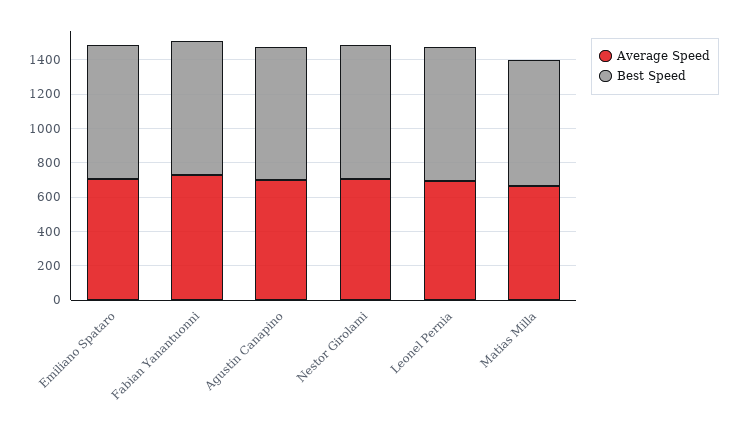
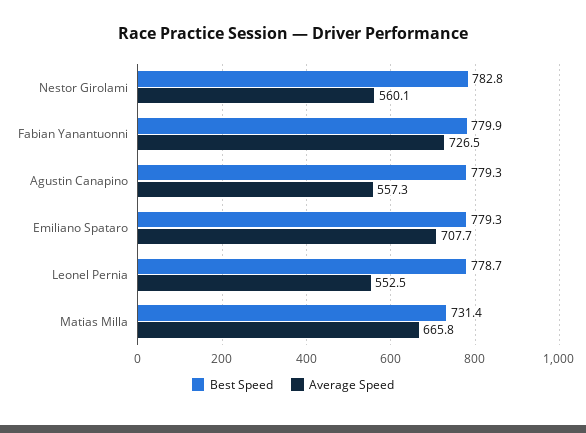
  {
    "Average Speed": {
      "Emiliano Spataro": 707.7,
      "Fabian Yanantuonni": 726.5,
-     "Agustin Canapino": 700,
+     "Agustin Canapino": 557.3,
-     "Nestor Girolami": 700,
+     "Nestor Girolami": 560.1,
-     "Leonel Pernia": 700,
+     "Leonel Pernia": 552.5,
      "Matias Milla": 665.8
    },
    "Best Speed": {
      "Emiliano Spataro": 779.3,
      "Fabian Yanantuonni": 779.9,
      "Agustin Canapino": 779.3,
      "Nestor Girolami": 782.8,
      "Leonel Pernia": 778.7,
      "Matias Milla": 731.4
    }
  }

